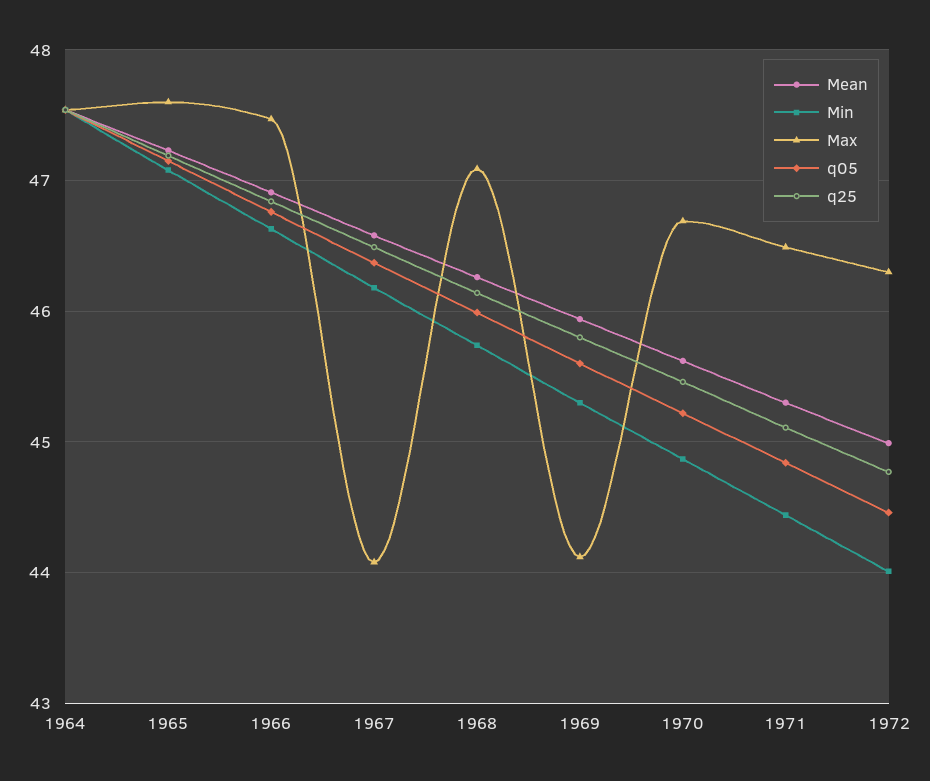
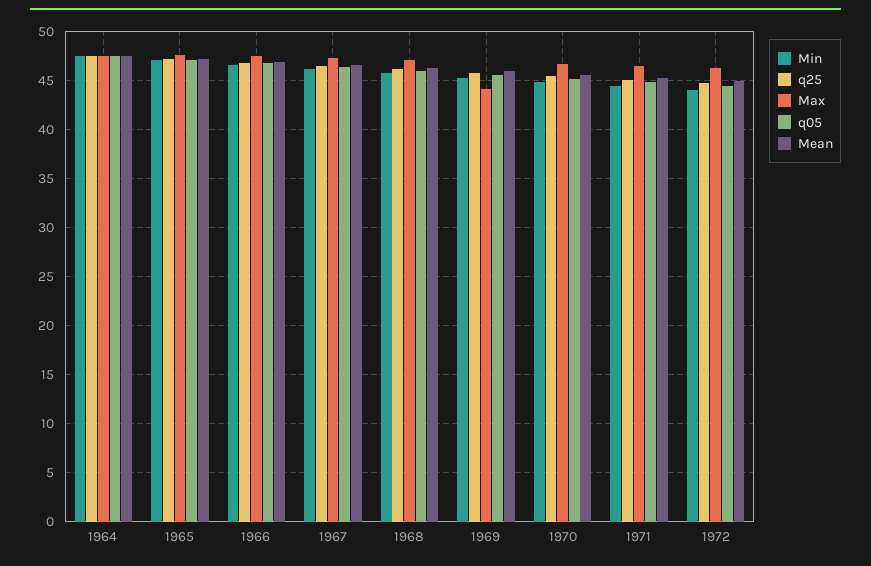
  {
    "Mean": {
      "1964": 47.5,
      "1965": 47.2,
      "1966": 46.9,
      "1967": 46.6,
      "1968": 46.3,
      "1969": 45.9,
      "1970": 45.6,
      "1971": 45.3,
      "1972": 45
    },
    "Min": {
      "1964": 47.5,
      "1965": 47.1,
      "1966": 46.6,
      "1967": 46.2,
      "1968": 45.7,
      "1969": 45.3,
      "1970": 44.9,
      "1971": 44.4,
      "1972": 44
    },
    "Max": {
      "1964": 47.5,
      "1965": 47.6,
      "1966": 47.5,
-     "1967": 44.1,
+     "1967": 47,
      "1968": 47.1,
      "1969": 44.1,
      "1970": 46.7,
      "1971": 46.5,
      "1972": 46.3
    },
    "q05": {
      "1964": 47.5,
      "1965": 47.2,
      "1966": 46.8,
      "1967": 46.4,
      "1968": 46,
      "1969": 45.6,
      "1970": 45.2,
      "1971": 44.8,
      "1972": 44.5
    },
    "q25": {
      "1964": 47.5,
      "1965": 47.2,
      "1966": 46.8,
      "1967": 46.5,
      "1968": 46.1,
      "1969": 45.8,
      "1970": 45.5,
      "1971": 45.1,
      "1972": 44.8
    }
  }

